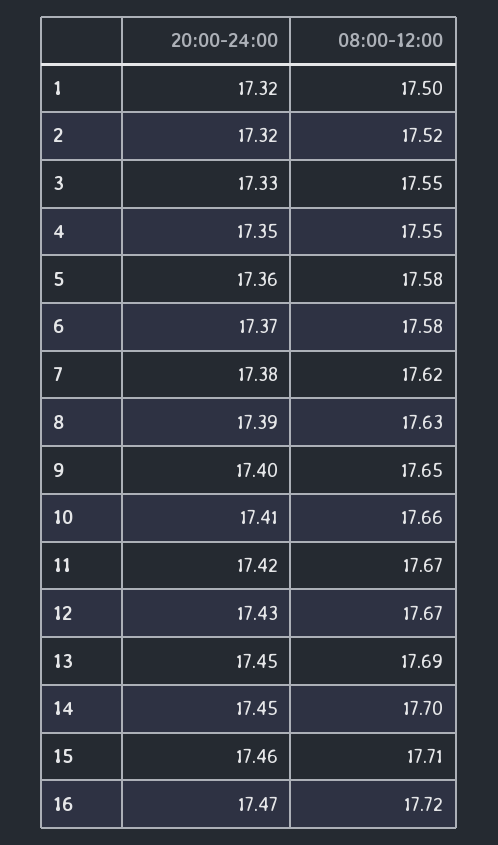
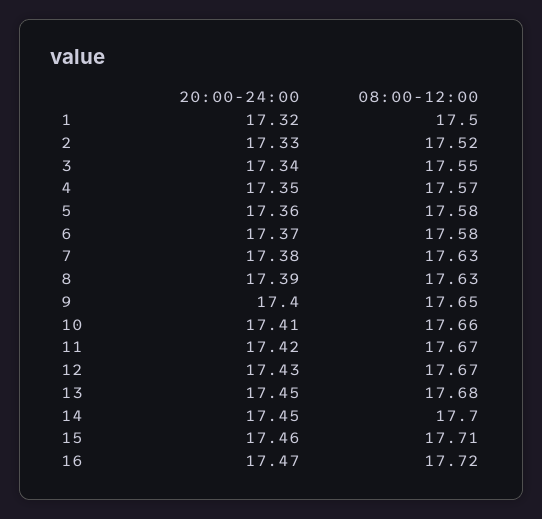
  {
    "20:00-24:00": {
      "1": 17.32,
-     "2": 17.32,
+     "2": 17.33,
-     "3": 17.33,
+     "3": 17.34,
      "4": 17.35,
      "5": 17.36,
      "6": 17.37,
      "7": 17.38,
      "8": 17.39,
      "9": 17.4,
      "10": 17.41,
      "11": 17.42,
      "12": 17.43,
      "13": 17.45,
      "14": 17.45,
      "15": 17.46,
      "16": 17.47
    },
    "08:00-12:00": {
      "1": 17.5,
      "2": 17.52,
      "3": 17.55,
-     "4": 17.55,
+     "4": 17.57,
      "5": 17.58,
      "6": 17.58,
-     "7": 17.62,
+     "7": 17.63,
      "8": 17.63,
      "9": 17.65,
      "10": 17.66,
      "11": 17.67,
      "12": 17.67,
-     "13": 17.69,
+     "13": 17.68,
      "14": 17.7,
      "15": 17.71,
      "16": 17.72
    }
  }

